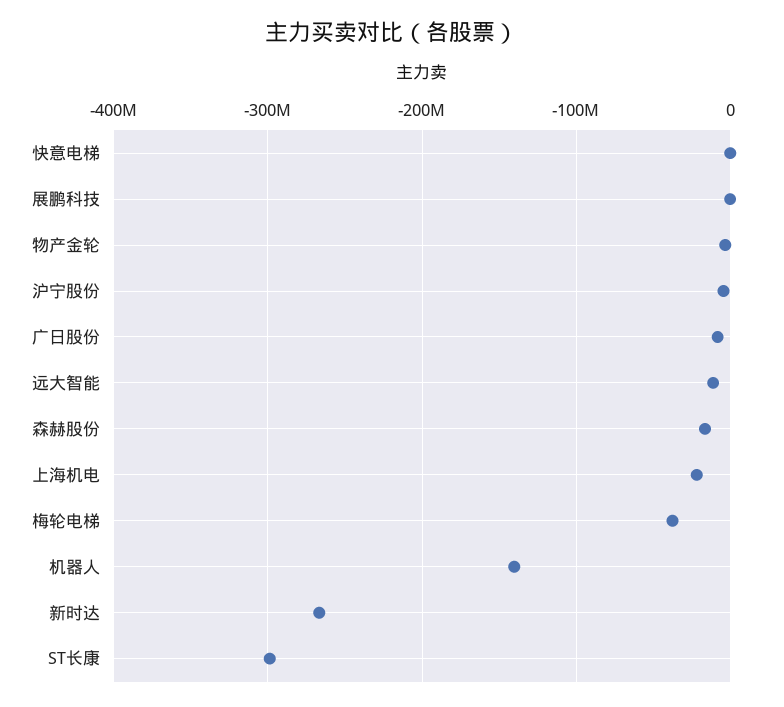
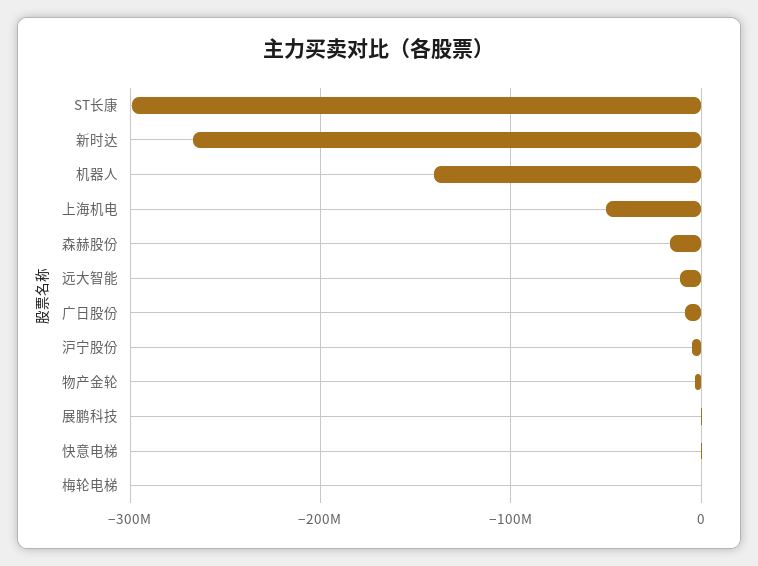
  {
    "快意电梯": 0,
    "展鹏科技": 0,
    "物产金轮": 0,
    "沪宁股份": 0,
    "广日股份": -10000000,
    "远大智能": -10000000,
    "森赫股份": -20000000,
-   "上海机电": -20000000,
+   "上海机电": -50000000,
-   "梅轮电梯": -40000000,
+   "梅轮电梯": 0,
    "机器人": -140000000,
    "新时达": -270000000,
    "ST长康": -300000000
  }

